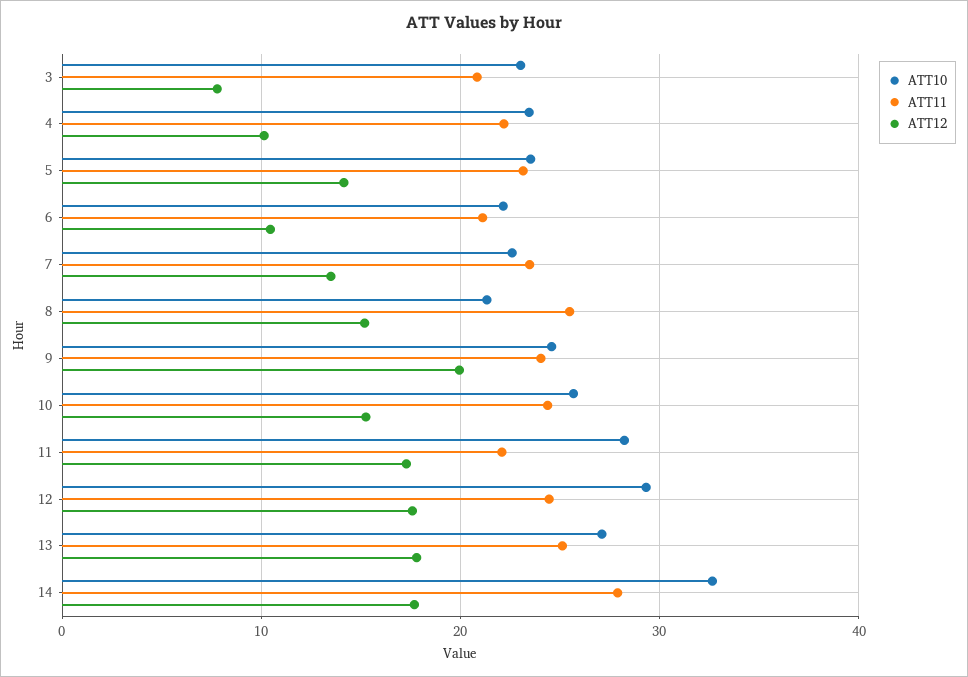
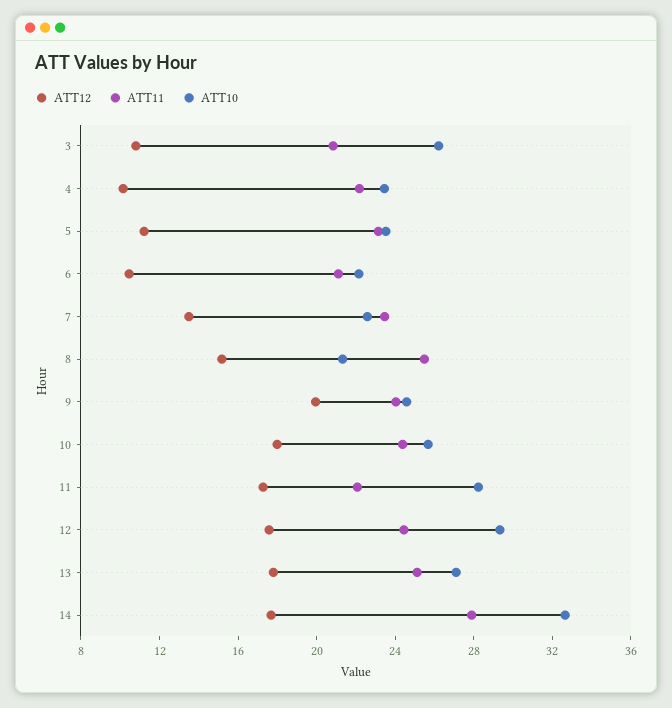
  {
    "ATT10": {
-     "3": 23,
+     "3": 26,
      "4": 23,
      "5": 24,
      "6": 22,
      "7": 23,
      "8": 21,
      "9": 25,
      "10": 26,
      "11": 28,
      "12": 29,
      "13": 27,
      "14": 33
    },
    "ATT11": {
      "3": 21,
      "4": 22,
      "5": 23,
      "6": 21,
      "7": 23,
      "8": 25,
      "9": 24,
      "10": 24,
      "11": 22,
      "12": 24,
      "13": 25,
      "14": 28
    },
    "ATT12": {
-     "3": 8,
+     "3": 11,
      "4": 10,
-     "5": 14,
+     "5": 11,
      "6": 10,
      "7": 13,
      "8": 15,
      "9": 20,
-     "10": 15,
+     "10": 18,
      "11": 17,
      "12": 18,
      "13": 18,
      "14": 18
    }
  }

